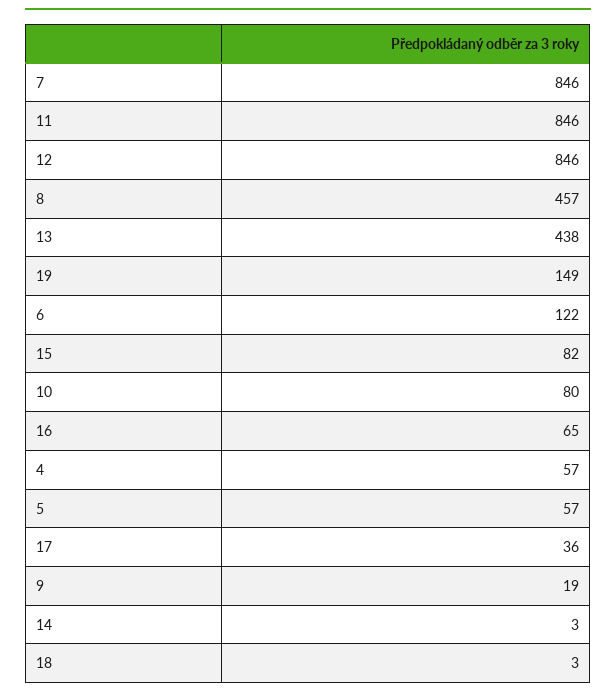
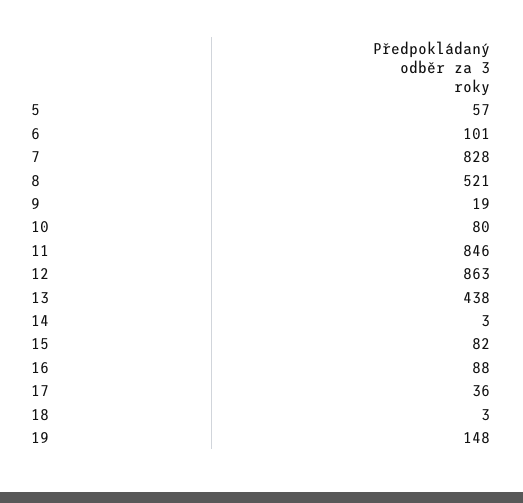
  {
-   "7": 846,
+   "7": 828,
    "11": 846,
-   "12": 846,
+   "12": 863,
-   "8": 457,
+   "8": 521,
    "13": 438,
-   "19": 149,
+   "19": 148,
-   "6": 122,
+   "6": 101,
    "15": 82,
    "10": 80,
-   "16": 65,
+   "16": 88,
-   "4": 57,
    "5": 57,
    "17": 36,
    "9": 19,
    "14": 3,
    "18": 3
  }

